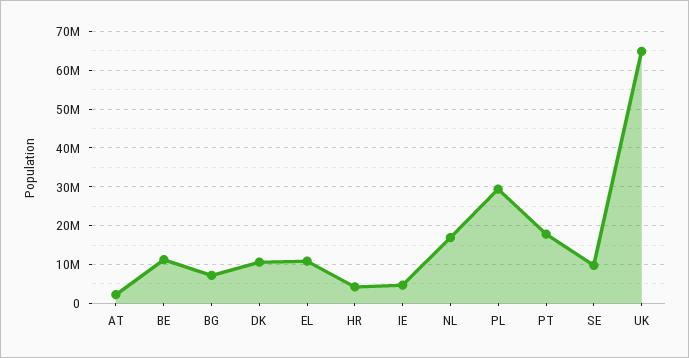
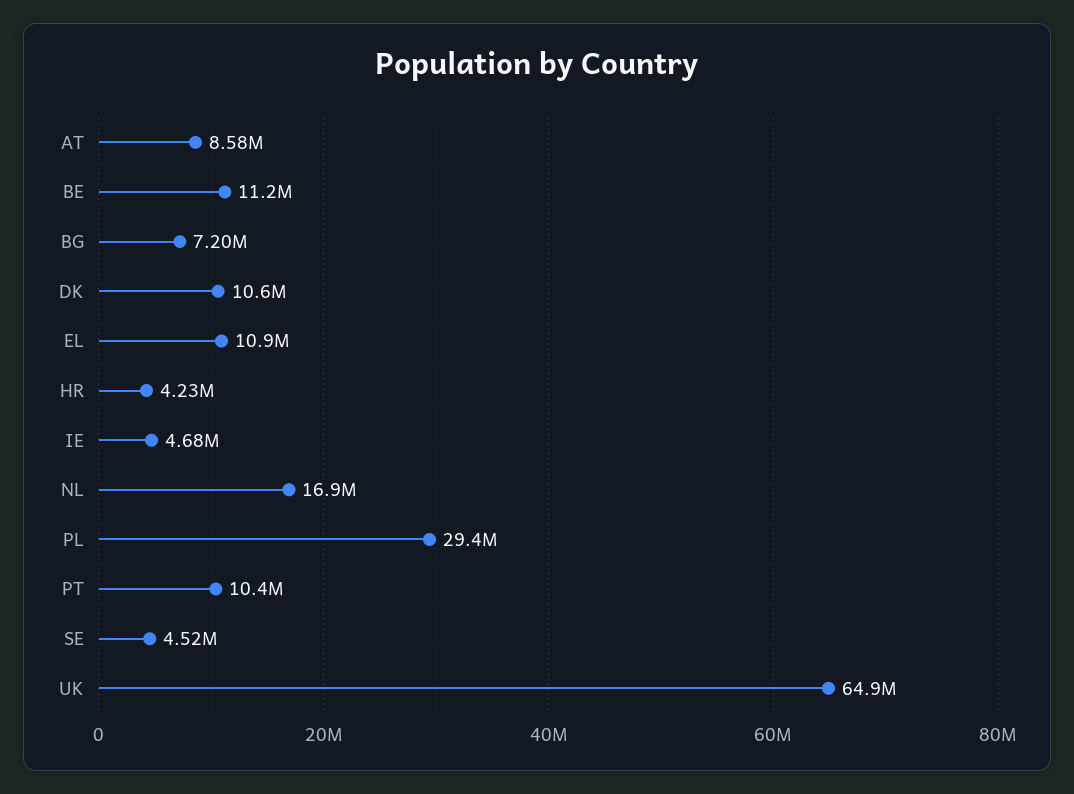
  {
-   "AT": 2000000,
+   "AT": 8580000,
    "BE": 11200000,
    "BG": 7200000,
    "DK": 10600000,
    "EL": 10900000,
    "HR": 4230000,
    "IE": 4680000,
    "NL": 16900000,
    "PL": 29400000,
-   "PT": 18000000,
+   "PT": 10400000,
-   "SE": 10000000,
+   "SE": 4520000,
    "UK": 64900000
  }

